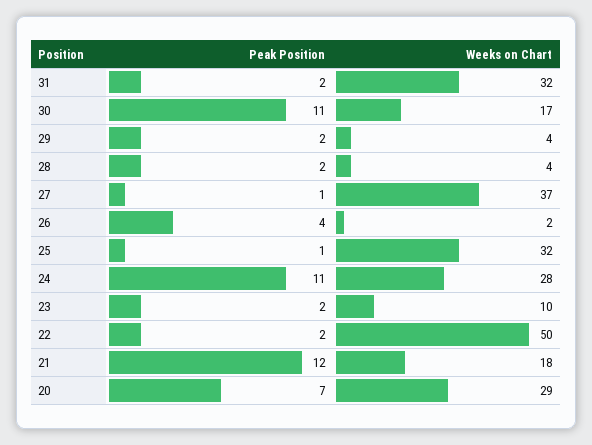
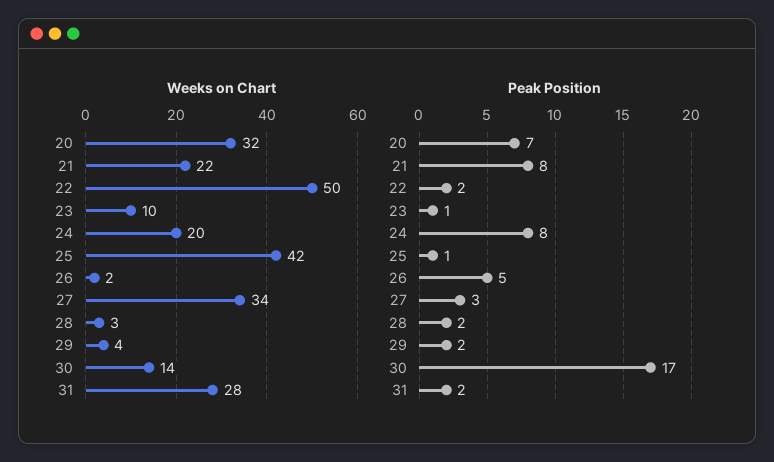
  {
    "Peak Position": {
      "31": 2,
-     "30": 11,
+     "30": 17,
      "29": 2,
      "28": 2,
-     "27": 1,
+     "27": 3,
-     "26": 4,
+     "26": 5,
      "25": 1,
-     "24": 11,
+     "24": 8,
-     "23": 2,
+     "23": 1,
      "22": 2,
-     "21": 12,
+     "21": 8,
      "20": 7
    },
    "Weeks on Chart": {
-     "31": 32,
+     "31": 28,
-     "30": 17,
+     "30": 14,
      "29": 4,
-     "28": 4,
+     "28": 3,
-     "27": 37,
+     "27": 34,
      "26": 2,
-     "25": 32,
+     "25": 42,
-     "24": 28,
+     "24": 20,
      "23": 10,
      "22": 50,
-     "21": 18,
+     "21": 22,
-     "20": 29
+     "20": 32
    }
  }

